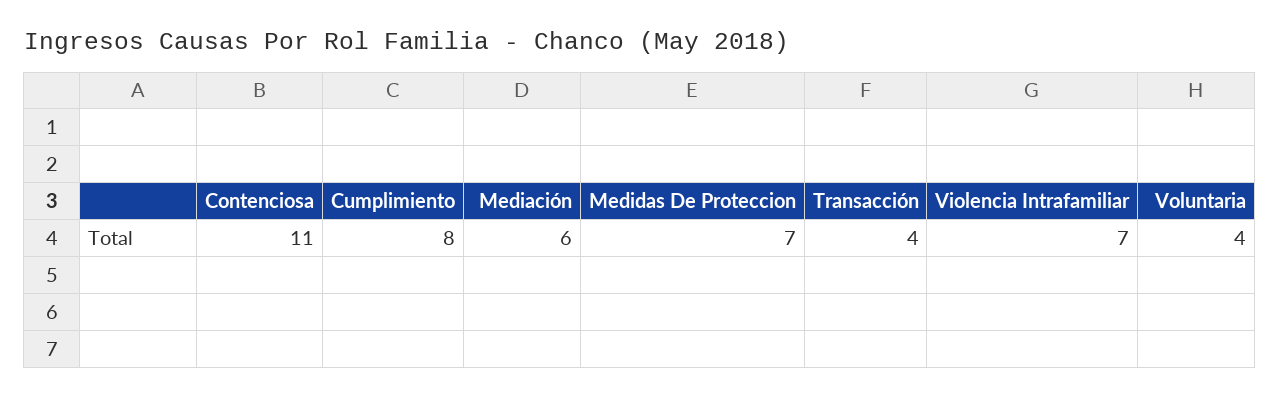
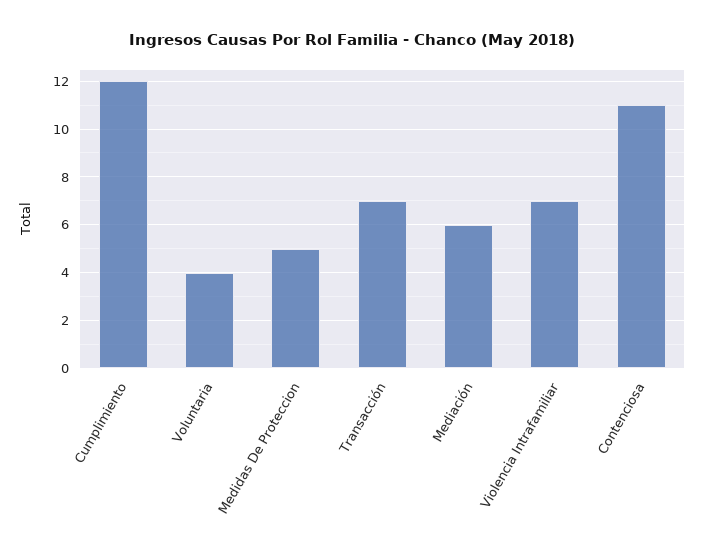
  {
    "Contenciosa": 11,
-   "Cumplimiento": 8,
+   "Cumplimiento": 12,
    "Mediación": 6,
-   "Medidas De Proteccion": 7,
+   "Medidas De Proteccion": 5,
-   "Transacción": 4,
+   "Transacción": 7,
    "Violencia Intrafamiliar": 7,
    "Voluntaria": 4
  }

